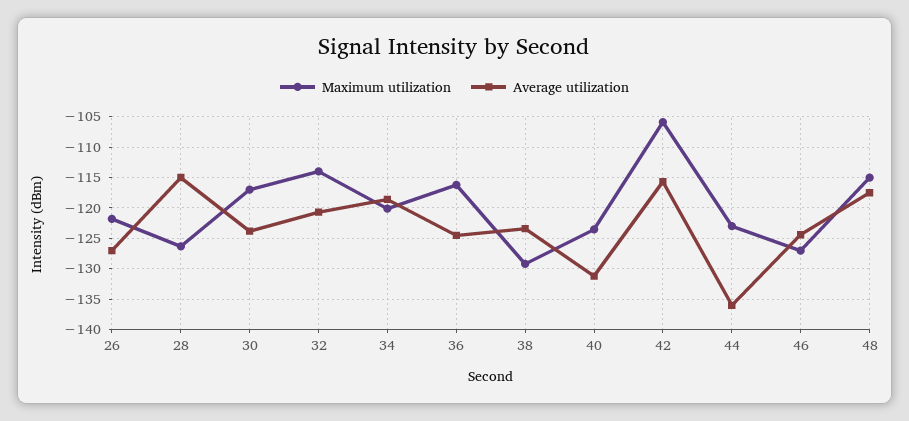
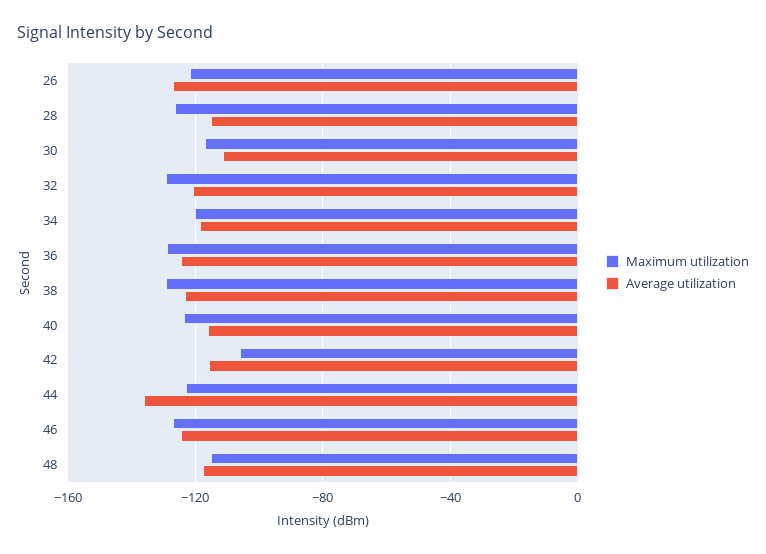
  {
    "Maximum utilization": {
      "26": -122,
      "28": -126,
      "30": -117,
-     "32": -114,
+     "32": -130,
      "34": -120,
-     "36": -116,
+     "36": -130,
      "38": -129,
      "40": -124,
      "42": -106,
      "44": -123,
      "46": -127,
      "48": -115
    },
    "Average utilization": {
      "26": -127,
      "28": -115,
-     "30": -124,
+     "30": -110,
      "32": -121,
      "34": -119,
      "36": -125,
      "38": -123,
-     "40": -131,
+     "40": -115,
      "42": -116,
      "44": -136,
      "46": -124,
      "48": -118
    }
  }

